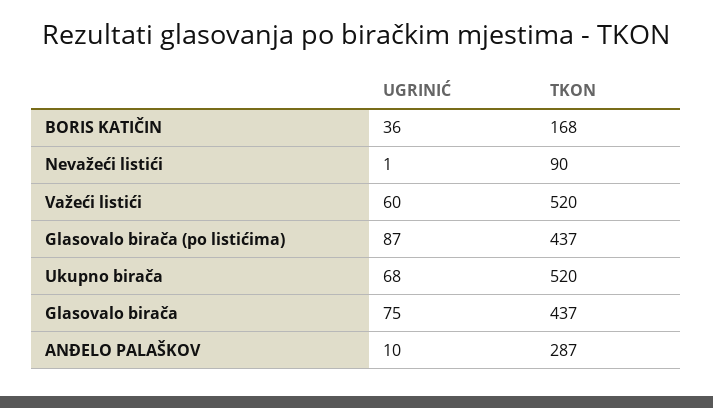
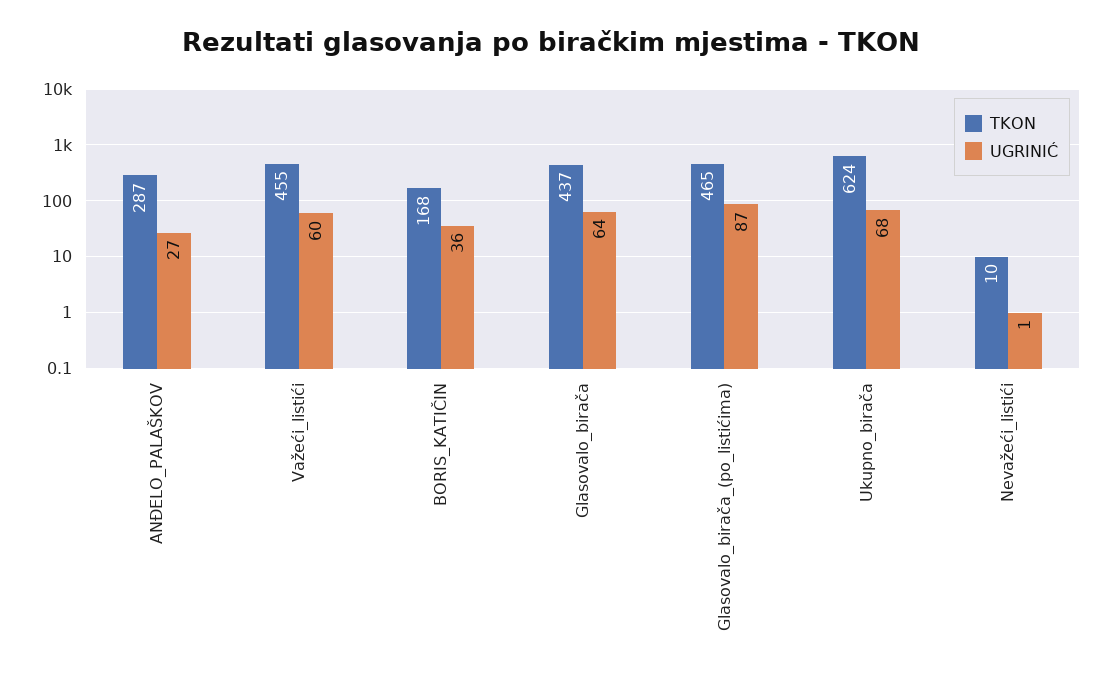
  {
    "UGRINIĆ": {
      "BORIS KATIČIN": 36,
      "Nevažeći listići": 1,
      "Važeći listići": 60,
      "Glasovalo birača (po listićima)": 87,
      "Ukupno birača": 68,
-     "Glasovalo birača": 75,
+     "Glasovalo birača": 64,
-     "ANĐELO PALAŠKOV": 10
+     "ANĐELO PALAŠKOV": 27
    },
    "TKON": {
      "BORIS KATIČIN": 168,
-     "Nevažeći listići": 90,
+     "Nevažeći listići": 10,
-     "Važeći listići": 520,
+     "Važeći listići": 455,
-     "Glasovalo birača (po listićima)": 437,
+     "Glasovalo birača (po listićima)": 465,
-     "Ukupno birača": 520,
+     "Ukupno birača": 624,
      "Glasovalo birača": 437,
      "ANĐELO PALAŠKOV": 287
    }
  }

